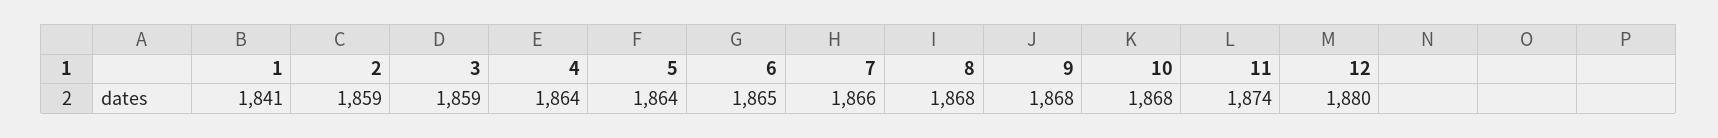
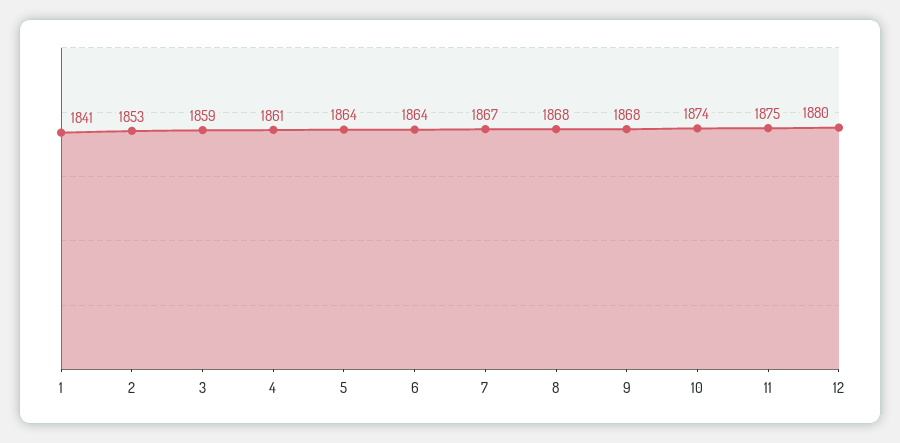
  {
    "1": 1841,
-   "2": 1859,
+   "2": 1853,
    "3": 1859,
-   "4": 1864,
+   "4": 1861,
    "5": 1864,
-   "6": 1865,
+   "6": 1864,
-   "7": 1866,
+   "7": 1867,
    "8": 1868,
    "9": 1868,
-   "10": 1868,
+   "10": 1874,
-   "11": 1874,
+   "11": 1875,
    "12": 1880
  }

